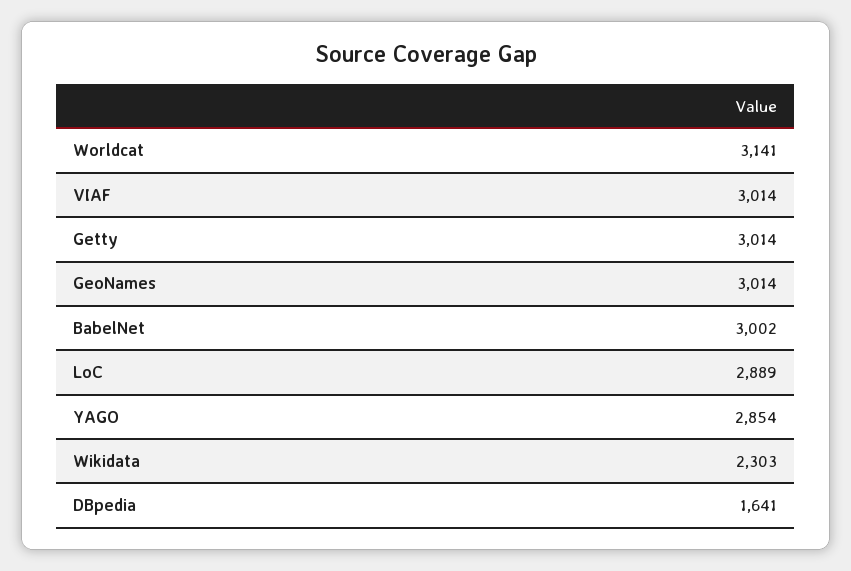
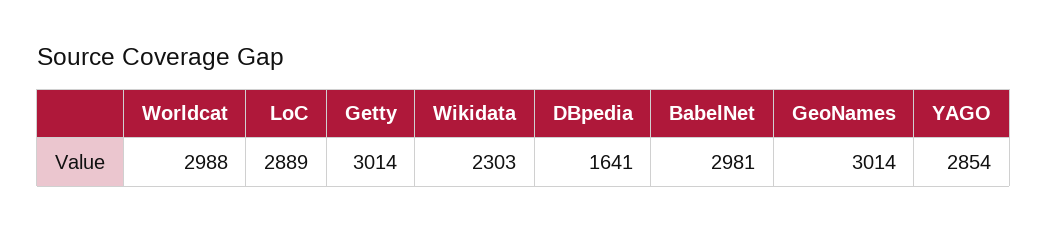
  {
-   "Worldcat": 3141,
+   "Worldcat": 2988,
-   "VIAF": 3014,
    "Getty": 3014,
    "GeoNames": 3014,
-   "BabelNet": 3002,
+   "BabelNet": 2981,
    "LoC": 2889,
    "YAGO": 2854,
    "Wikidata": 2303,
    "DBpedia": 1641
  }

